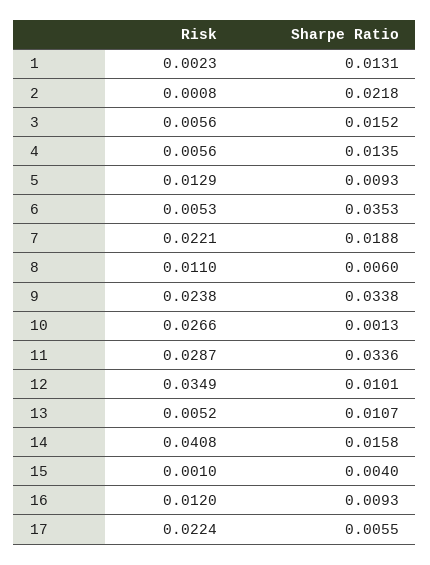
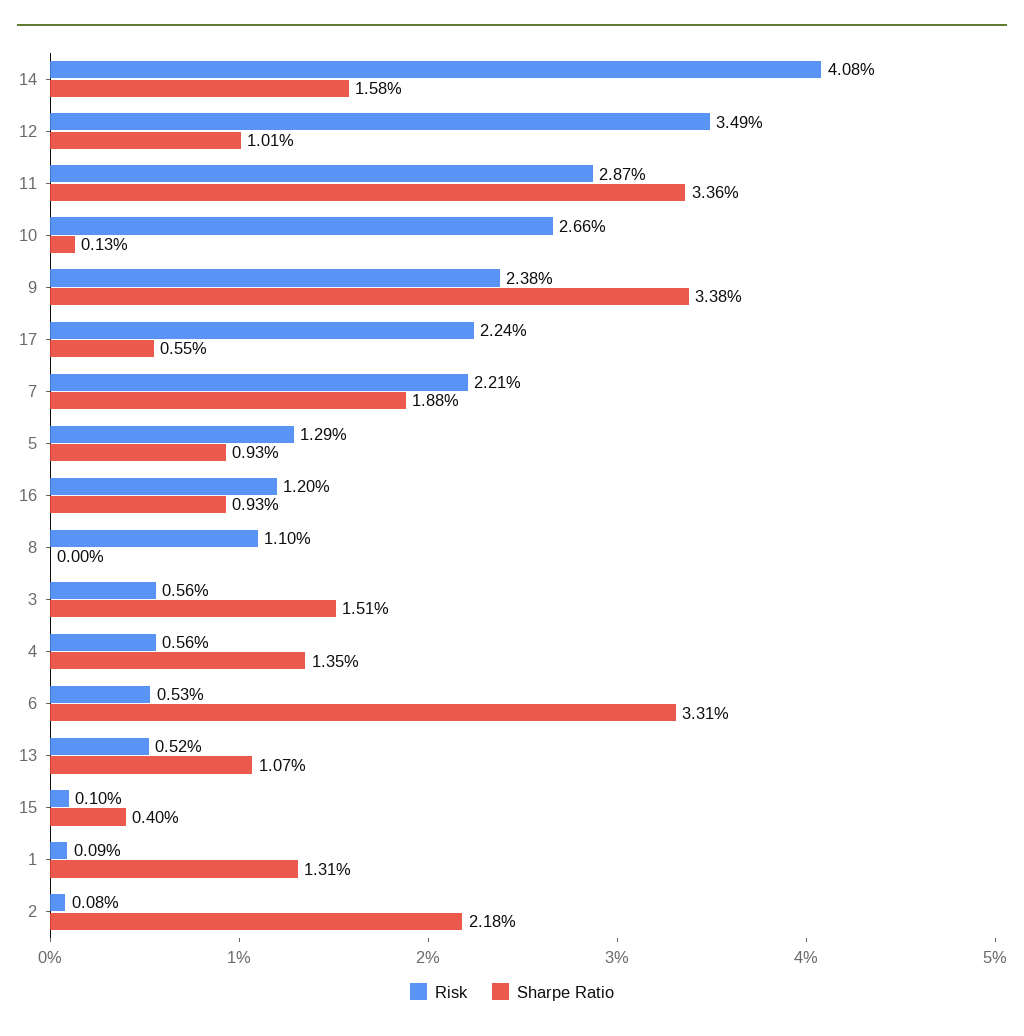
  {
    "Risk": {
-     "1": 0.0023,
+     "1": 0.0009,
      "2": 0.0008,
      "3": 0.0056,
      "4": 0.0056,
      "5": 0.0129,
      "6": 0.0053,
      "7": 0.0221,
      "8": 0.011,
      "9": 0.0238,
      "10": 0.0266,
      "11": 0.0287,
      "12": 0.0349,
      "13": 0.0052,
      "14": 0.0408,
      "15": 0.001,
      "16": 0.012,
      "17": 0.0224
    },
    "Sharpe Ratio": {
      "1": 0.0131,
      "2": 0.0218,
-     "3": 0.0152,
+     "3": 0.0151,
      "4": 0.0135,
      "5": 0.0093,
-     "6": 0.0353,
+     "6": 0.0331,
      "7": 0.0188,
-     "8": 0.006,
+     "8": 0,
      "9": 0.0338,
      "10": 0.0013,
      "11": 0.0336,
      "12": 0.0101,
      "13": 0.0107,
      "14": 0.0158,
      "15": 0.004,
      "16": 0.0093,
      "17": 0.0055
    }
  }

